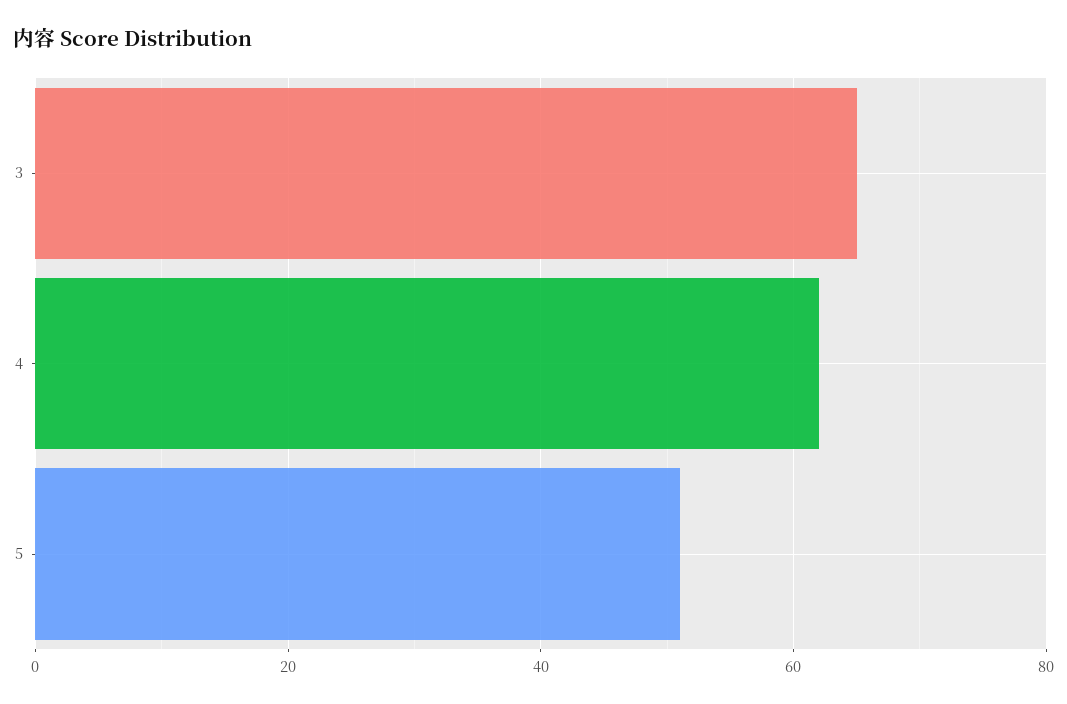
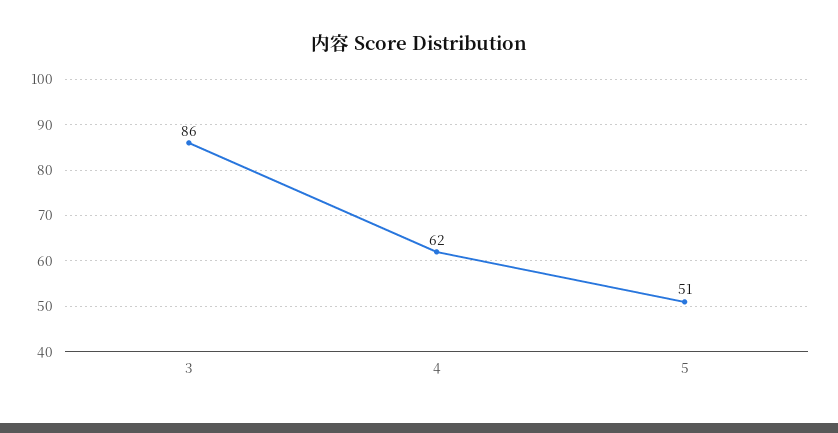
  {
-   "3": 65,
+   "3": 86,
    "4": 62,
    "5": 51
  }

